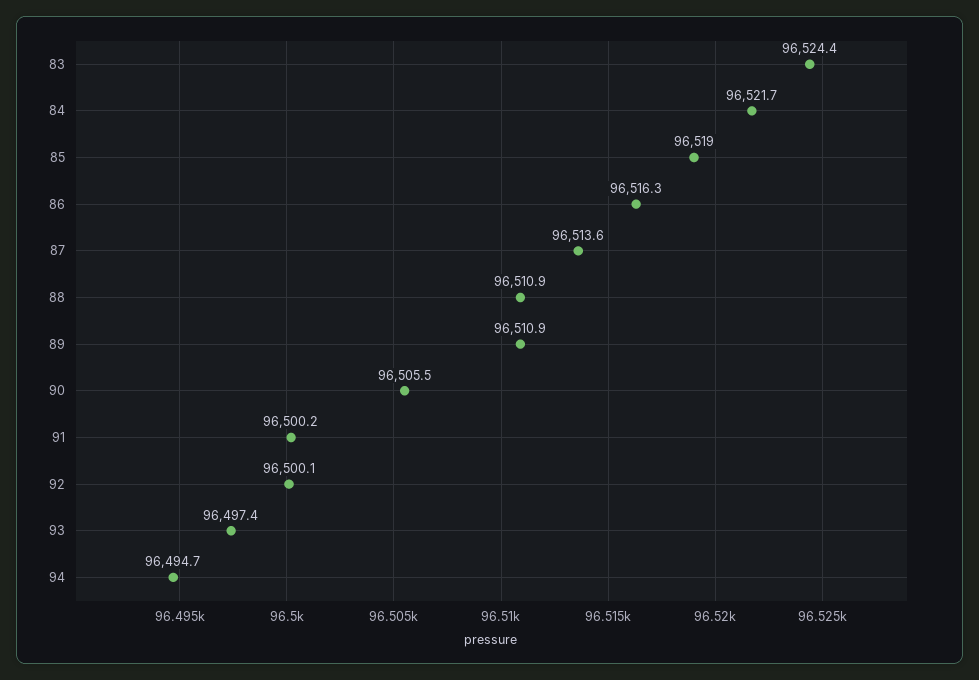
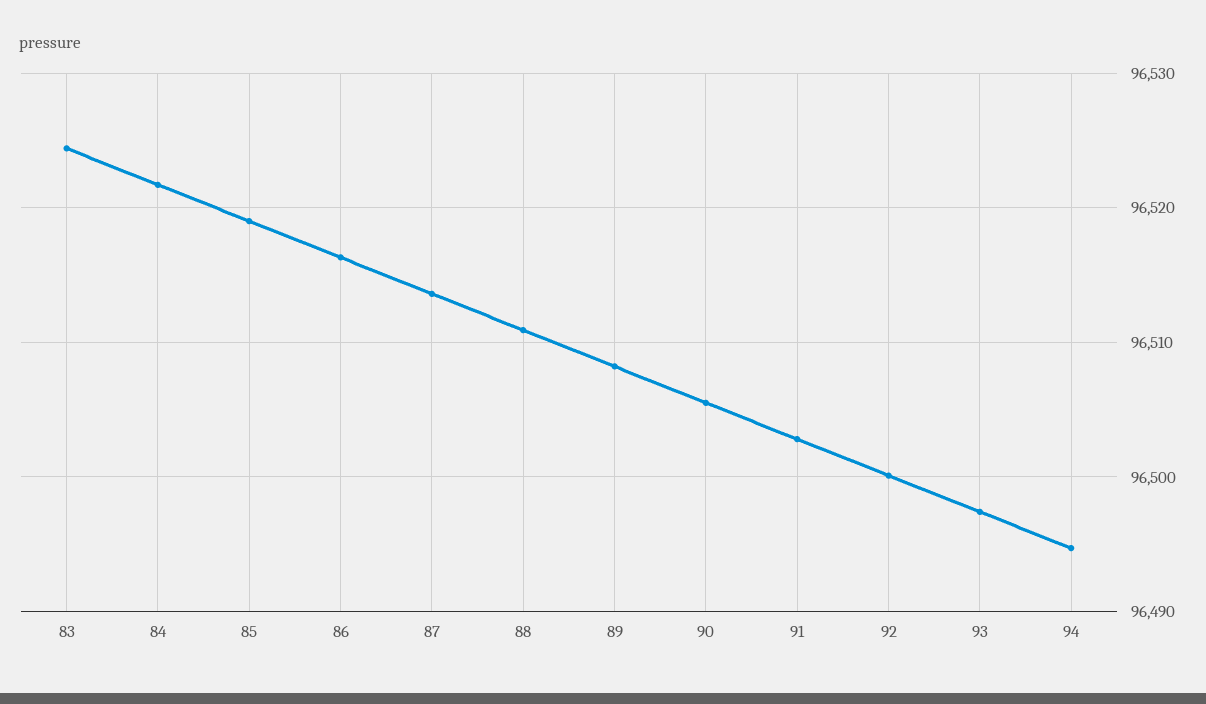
  {
    "83": 96524.4,
    "84": 96521.7,
    "85": 96519,
    "86": 96516.3,
    "87": 96513.6,
    "88": 96510.9,
-   "89": 96510.9,
+   "89": 96508,
    "90": 96505.5,
-   "91": 96500.2,
+   "91": 96503,
    "92": 96500.1,
    "93": 96497.4,
    "94": 96494.7
  }

